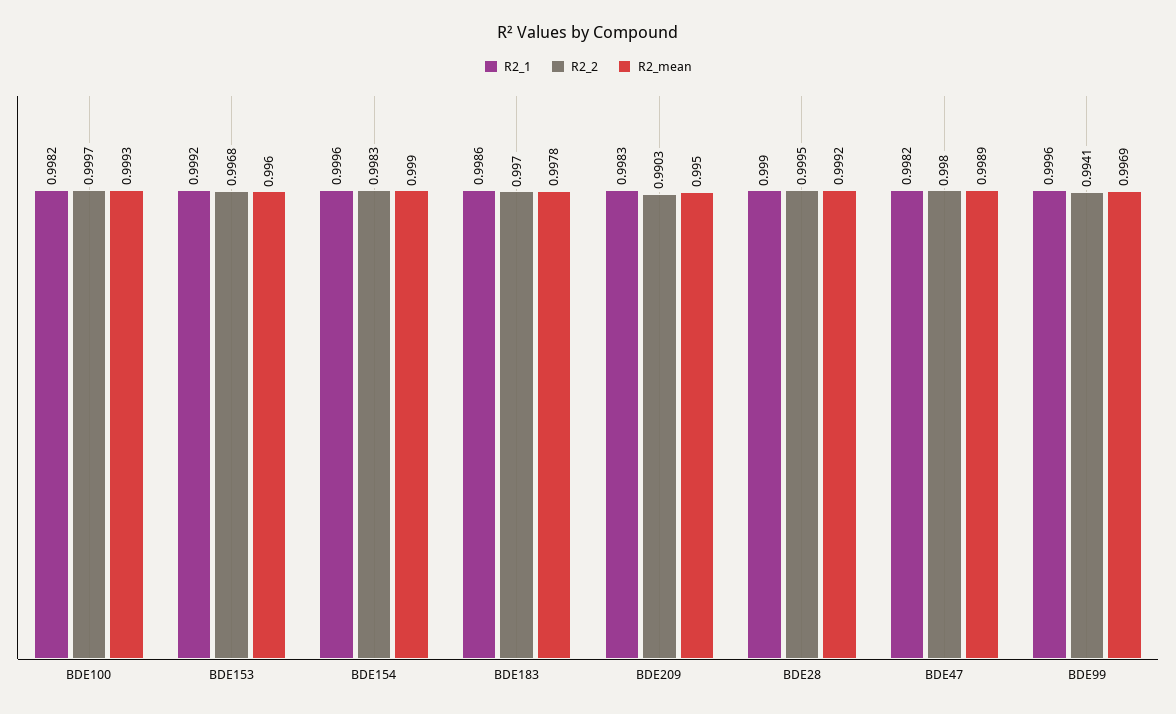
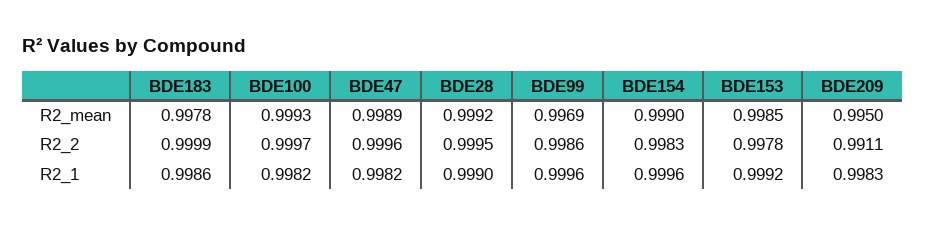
  {
    "R2_1": {
      "BDE100": 0.9982,
      "BDE153": 0.9992,
      "BDE154": 0.9996,
      "BDE183": 0.9986,
      "BDE209": 0.9983,
      "BDE28": 0.999,
      "BDE47": 0.9982,
      "BDE99": 0.9996
    },
    "R2_2": {
      "BDE100": 0.9997,
-     "BDE153": 0.9968,
+     "BDE153": 0.9978,
      "BDE154": 0.9983,
-     "BDE183": 0.997,
+     "BDE183": 0.9999,
-     "BDE209": 0.9903,
+     "BDE209": 0.9911,
      "BDE28": 0.9995,
-     "BDE47": 0.998,
+     "BDE47": 0.9996,
-     "BDE99": 0.9941
+     "BDE99": 0.9986
    },
    "R2_mean": {
      "BDE100": 0.9993,
-     "BDE153": 0.996,
+     "BDE153": 0.9985,
      "BDE154": 0.999,
      "BDE183": 0.9978,
      "BDE209": 0.995,
      "BDE28": 0.9992,
      "BDE47": 0.9989,
      "BDE99": 0.9969
    }
  }

